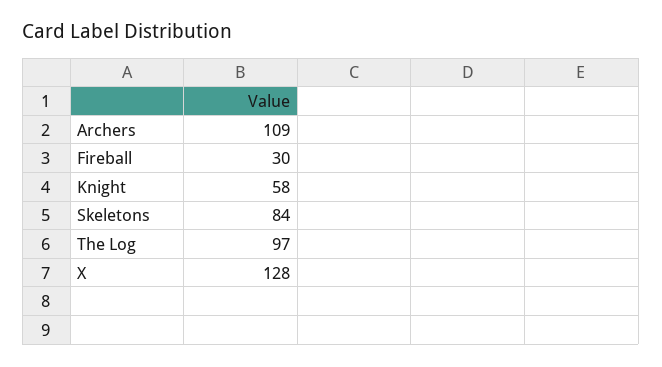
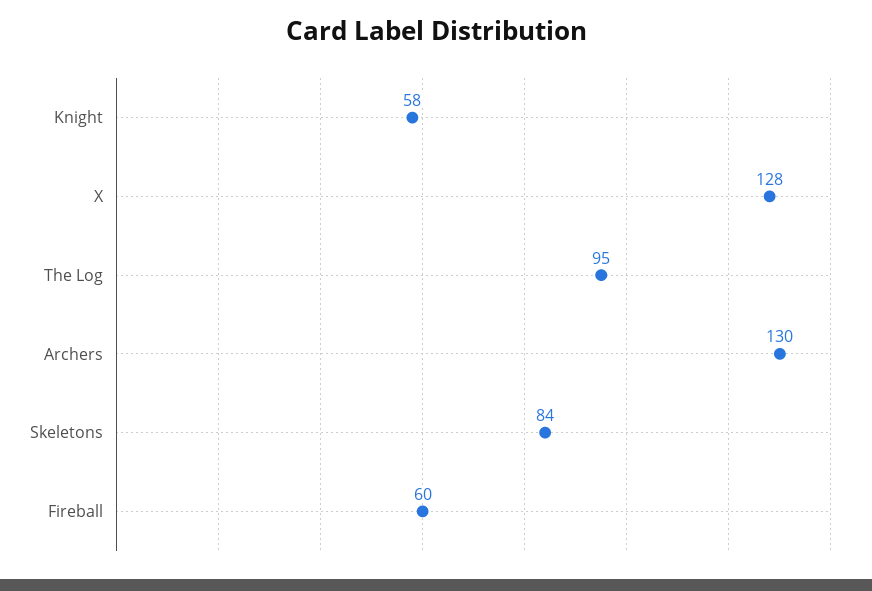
  {
-   "Archers": 109,
+   "Archers": 130,
-   "Fireball": 30,
+   "Fireball": 60,
    "Knight": 58,
    "Skeletons": 84,
-   "The Log": 97,
+   "The Log": 95,
    "X": 128
  }

